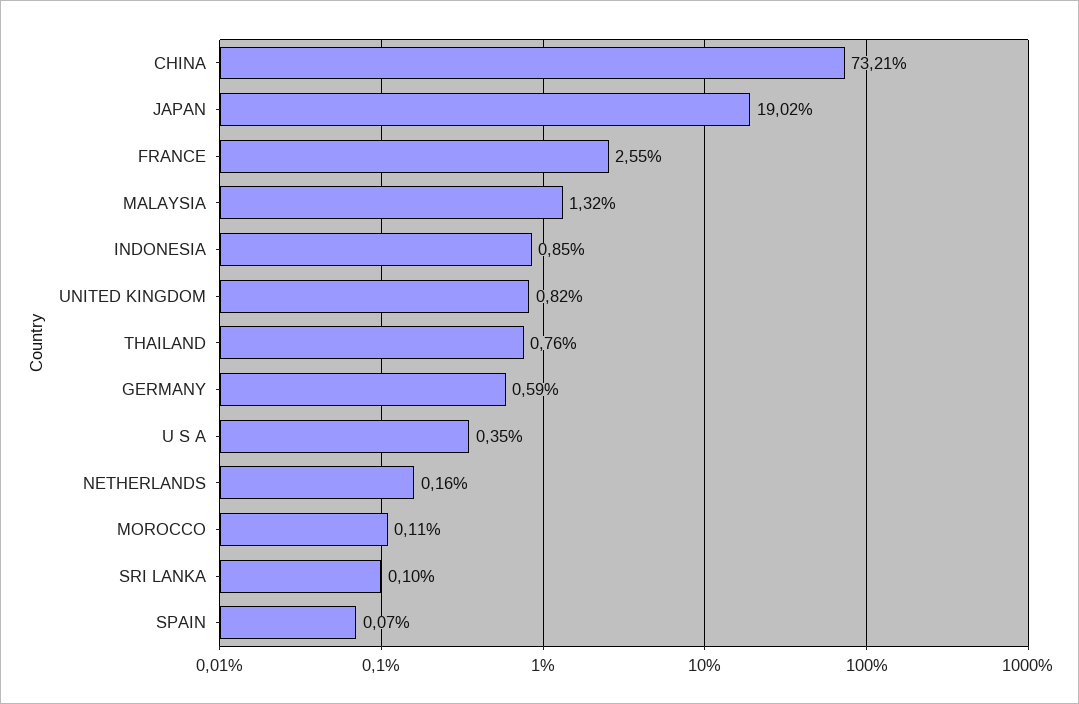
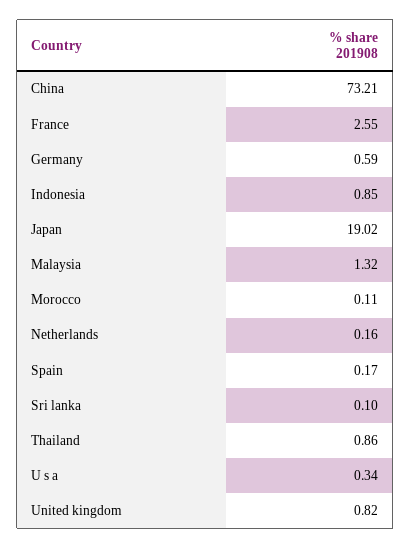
  {
    "CHINA": 73.21,
    "JAPAN": 19.02,
    "FRANCE": 2.55,
    "MALAYSIA": 1.32,
    "INDONESIA": 0.85,
    "UNITED KINGDOM": 0.82,
-   "THAILAND": 0.76,
+   "THAILAND": 0.86,
    "GERMANY": 0.59,
-   "U S A": 0.35,
+   "U S A": 0.34,
    "NETHERLANDS": 0.16,
    "MOROCCO": 0.11,
    "SRI LANKA": 0.1,
-   "SPAIN": 0.07
+   "SPAIN": 0.17
  }

